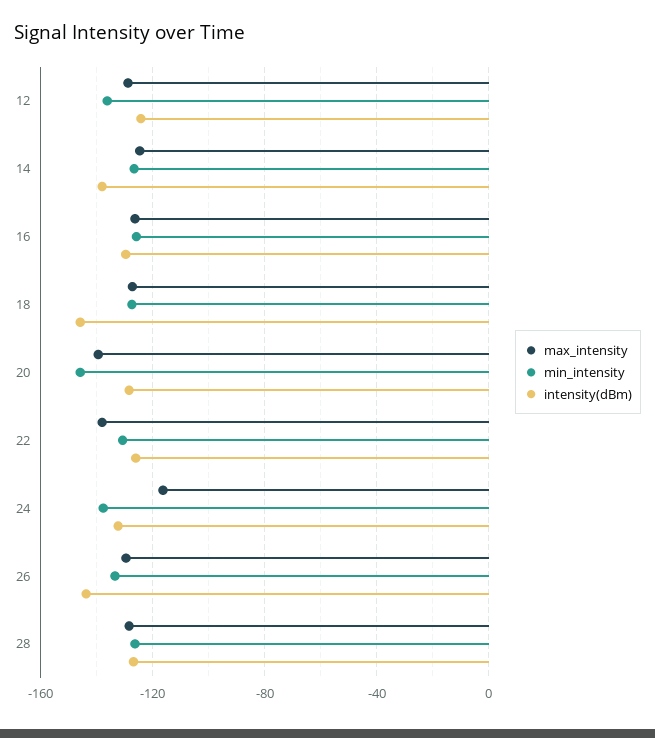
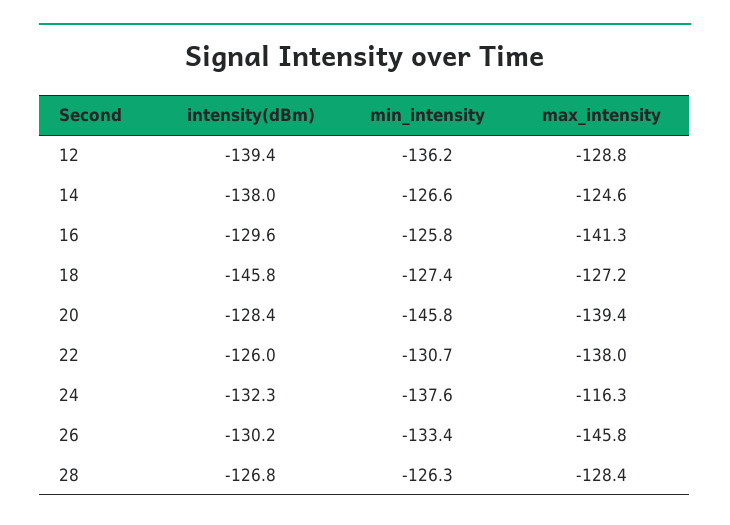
  {
    "max_intensity": {
      "12": -128.8,
      "14": -124.6,
-     "16": -125,
+     "16": -141.3,
      "18": -127.2,
      "20": -139.4,
      "22": -138,
      "24": -116.3,
-     "26": -130,
+     "26": -145.8,
      "28": -128.4
    },
    "min_intensity": {
      "12": -136.2,
      "14": -126.6,
      "16": -125.8,
      "18": -127.4,
      "20": -145.8,
      "22": -130.7,
      "24": -137.6,
      "26": -133.4,
      "28": -126.3
    },
    "intensity(dBm)": {
-     "12": -125,
+     "12": -139.4,
      "14": -138,
      "16": -129.6,
      "18": -145.8,
      "20": -128.4,
      "22": -126,
      "24": -132.3,
-     "26": -145,
+     "26": -130.2,
      "28": -126.8
    }
  }

